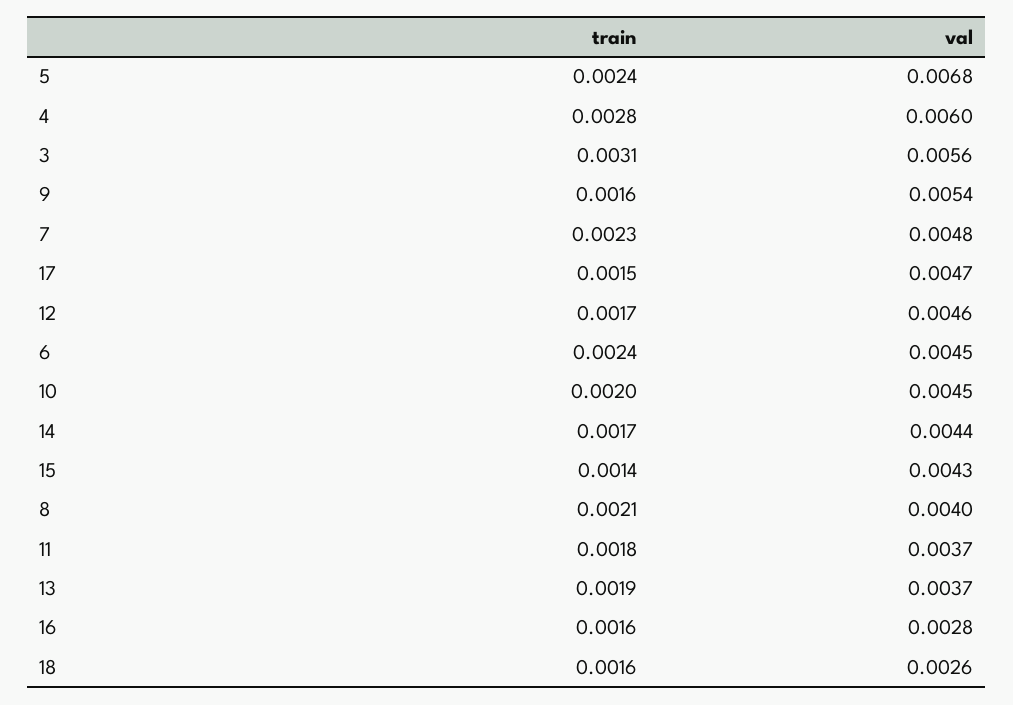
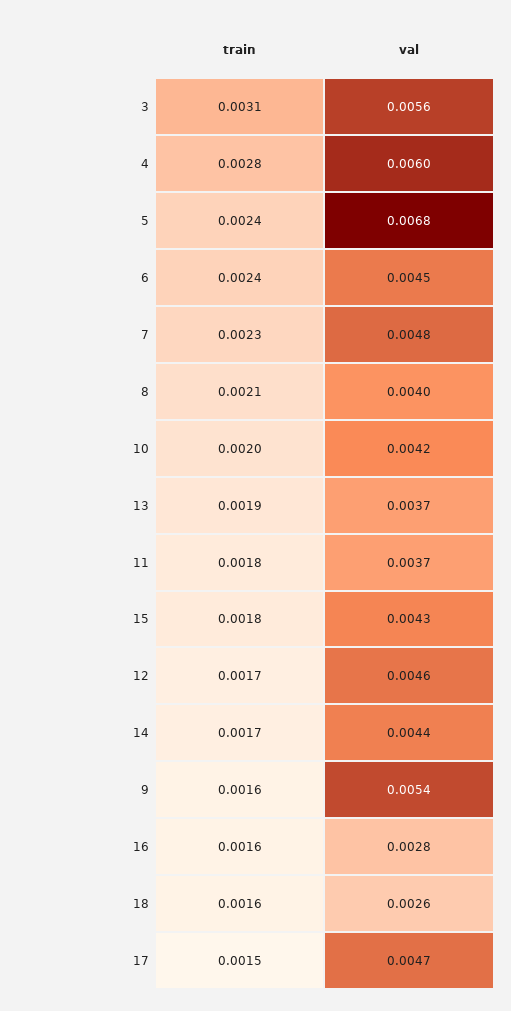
  {
    "train": {
      "5": 0.0024,
      "4": 0.0028,
      "3": 0.0031,
      "9": 0.0016,
      "7": 0.0023,
      "17": 0.0015,
      "12": 0.0017,
      "6": 0.0024,
      "10": 0.002,
      "14": 0.0017,
-     "15": 0.0014,
+     "15": 0.0018,
      "8": 0.0021,
      "11": 0.0018,
      "13": 0.0019,
      "16": 0.0016,
      "18": 0.0016
    },
    "val": {
      "5": 0.0068,
      "4": 0.006,
      "3": 0.0056,
      "9": 0.0054,
      "7": 0.0048,
      "17": 0.0047,
      "12": 0.0046,
      "6": 0.0045,
-     "10": 0.0045,
+     "10": 0.0042,
      "14": 0.0044,
      "15": 0.0043,
      "8": 0.004,
      "11": 0.0037,
      "13": 0.0037,
      "16": 0.0028,
      "18": 0.0026
    }
  }

